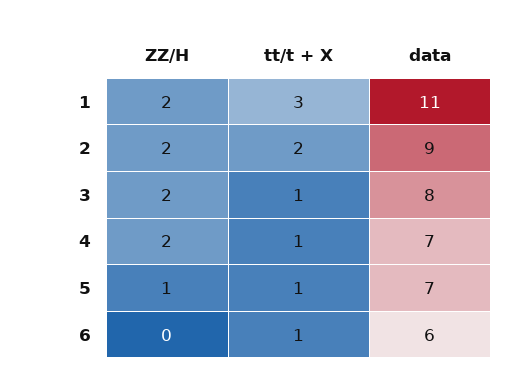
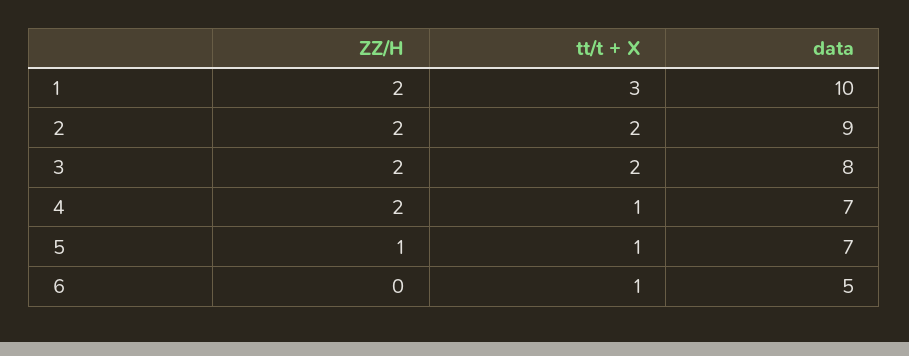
  {
    "ZZ/H": {
      "1": 2,
      "2": 2,
      "3": 2,
      "4": 2,
      "5": 1,
      "6": 0
    },
    "tt/t + X": {
      "1": 3,
      "2": 2,
-     "3": 1,
+     "3": 2,
      "4": 1,
      "5": 1,
      "6": 1
    },
    "data": {
-     "1": 11,
+     "1": 10,
      "2": 9,
      "3": 8,
      "4": 7,
      "5": 7,
-     "6": 6
+     "6": 5
    }
  }

